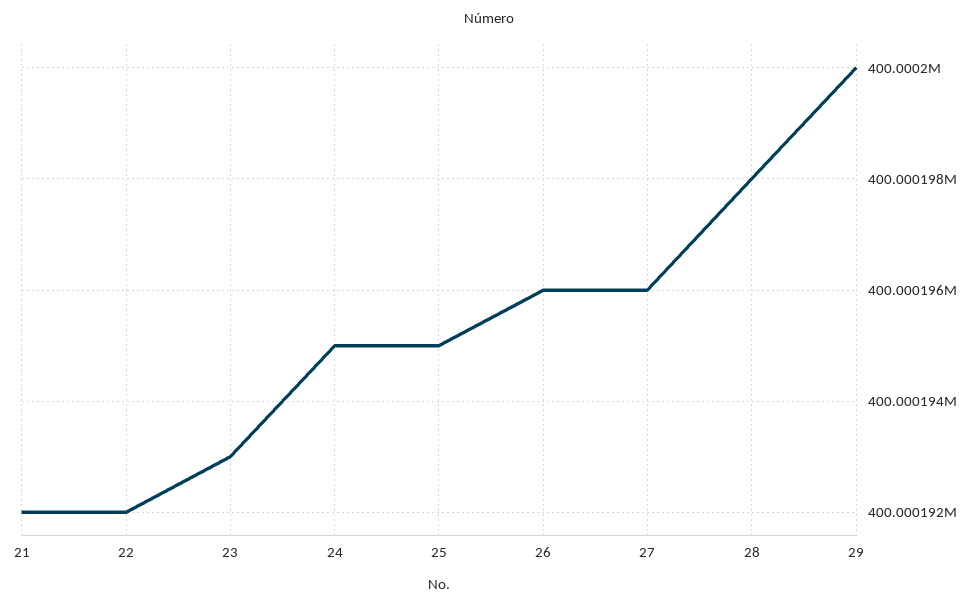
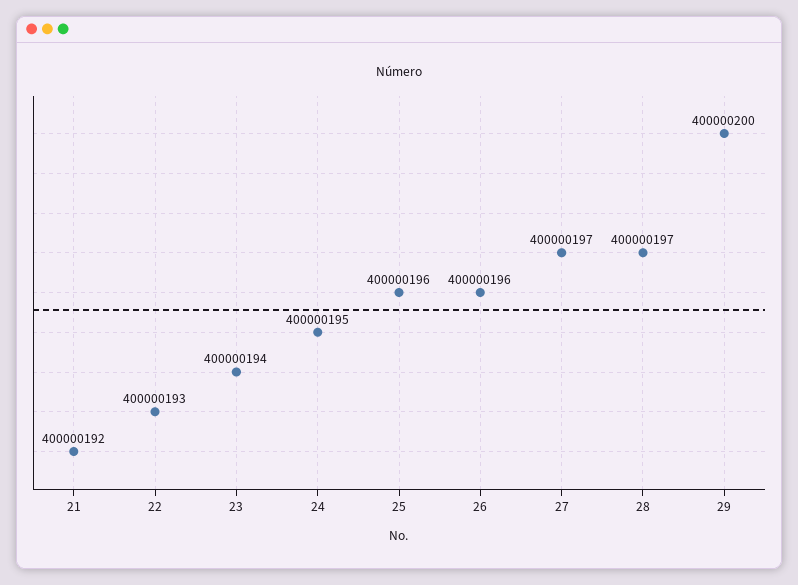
  {
    "21": 400000192,
-   "22": 400000192,
+   "22": 400000193,
-   "23": 400000193,
+   "23": 400000194,
    "24": 400000195,
-   "25": 400000195,
+   "25": 400000196,
    "26": 400000196,
-   "27": 400000196,
+   "27": 400000197,
-   "28": 400000198,
+   "28": 400000197,
    "29": 400000200
  }

